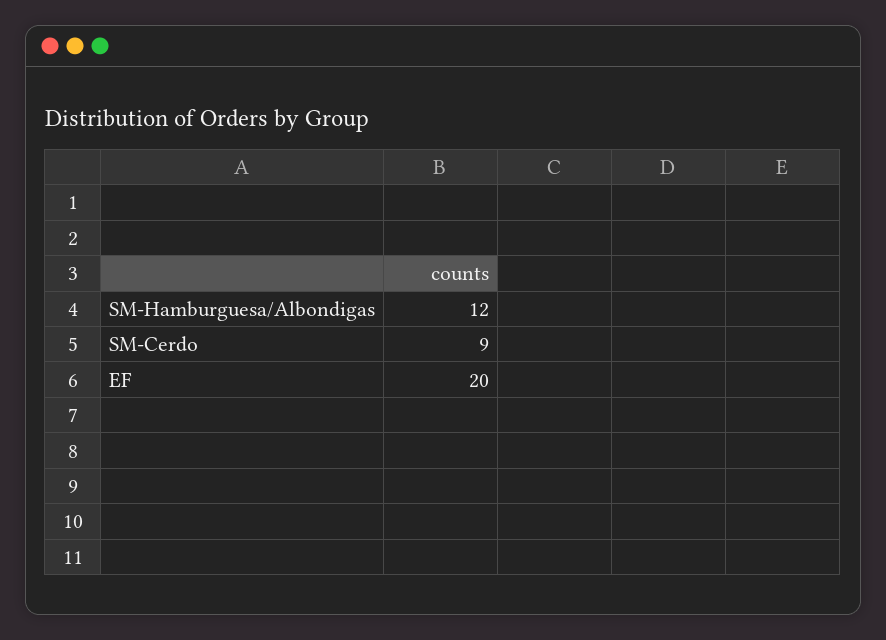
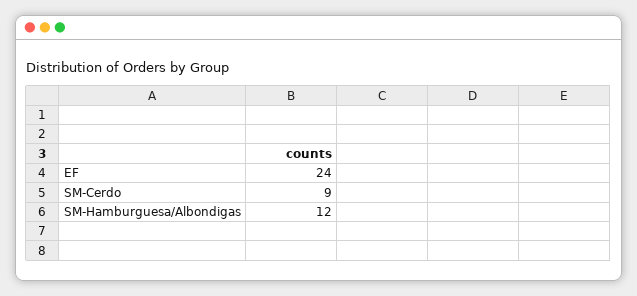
  {
    "SM-Hamburguesa/Albondigas": 12,
    "SM-Cerdo": 9,
-   "EF": 20
+   "EF": 24
  }

